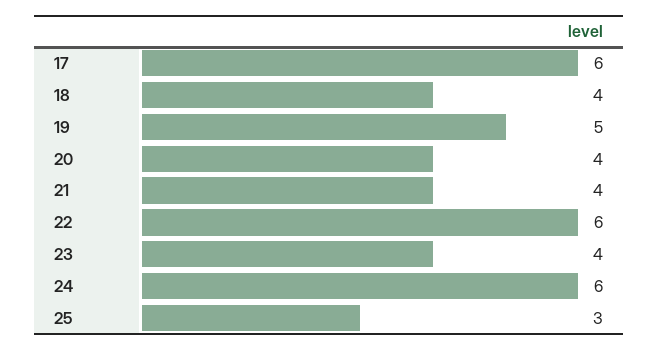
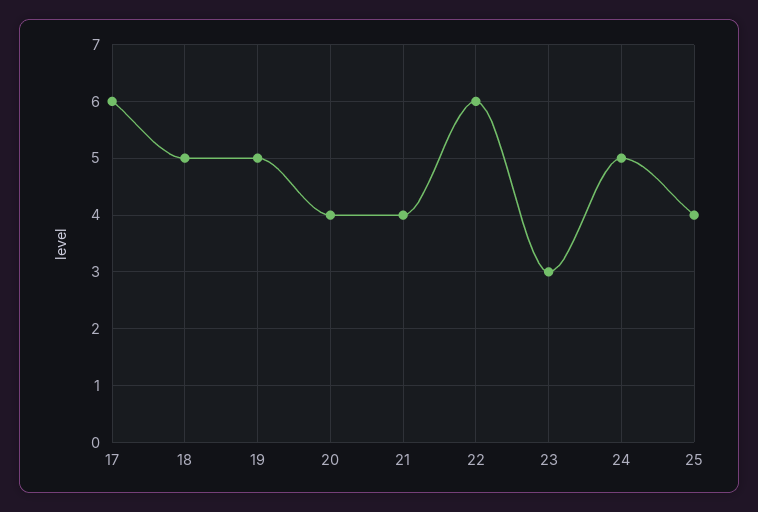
  {
    "17": 6,
-   "18": 4,
+   "18": 5,
    "19": 5,
    "20": 4,
    "21": 4,
    "22": 6,
-   "23": 4,
+   "23": 3,
-   "24": 6,
+   "24": 5,
-   "25": 3
+   "25": 4
  }

